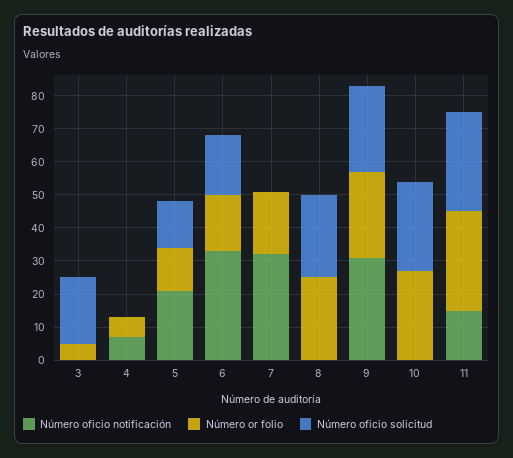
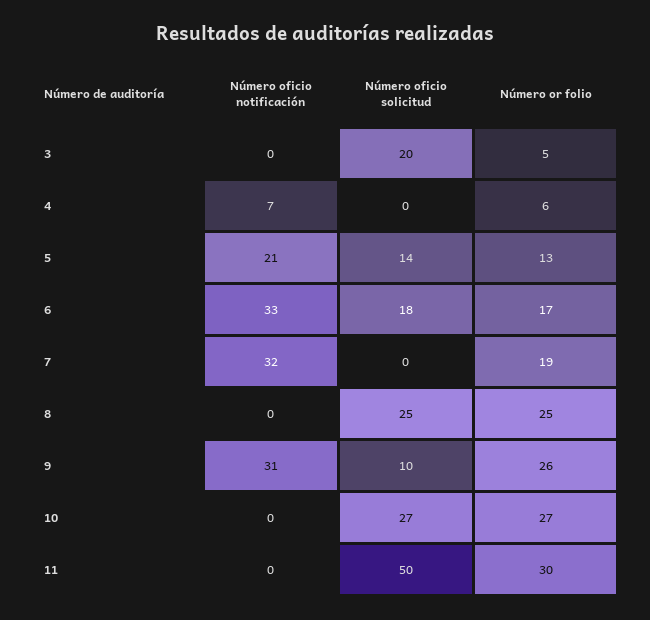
  {
    "Número oficio notificación": {
      "3": 0,
      "4": 7,
      "5": 21,
      "6": 33,
      "7": 32,
      "8": 0,
      "9": 31,
      "10": 0,
-     "11": 15
+     "11": 0
    },
    "Número or folio": {
      "3": 5,
      "4": 6,
      "5": 13,
      "6": 17,
      "7": 19,
      "8": 25,
      "9": 26,
      "10": 27,
      "11": 30
    },
    "Número oficio solicitud": {
      "3": 20,
      "4": 0,
      "5": 14,
      "6": 18,
      "7": 0,
      "8": 25,
-     "9": 25,
+     "9": 10,
      "10": 27,
-     "11": 30
+     "11": 50
    }
  }

